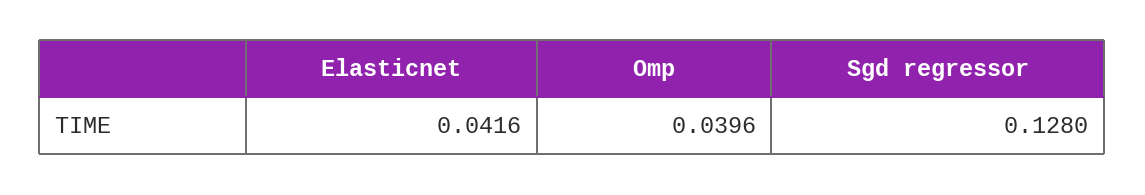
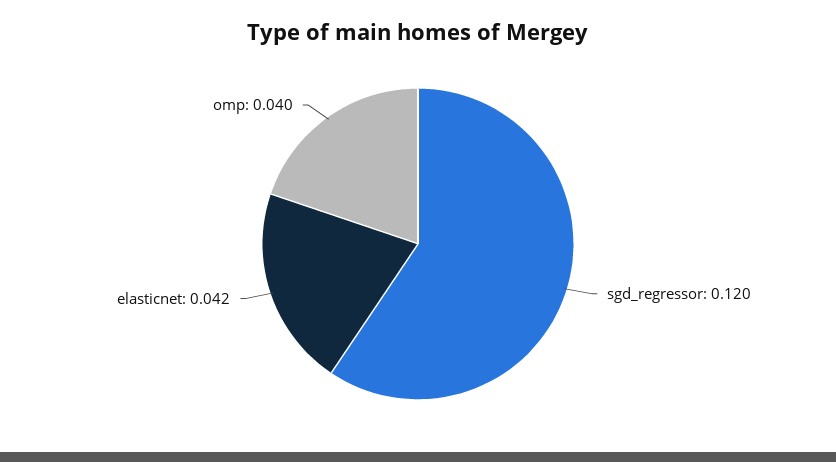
  {
    "Elasticnet": 0.0416,
    "Omp": 0.0396,
-   "Sgd regressor": 0.128
+   "Sgd regressor": 0.12
  }

